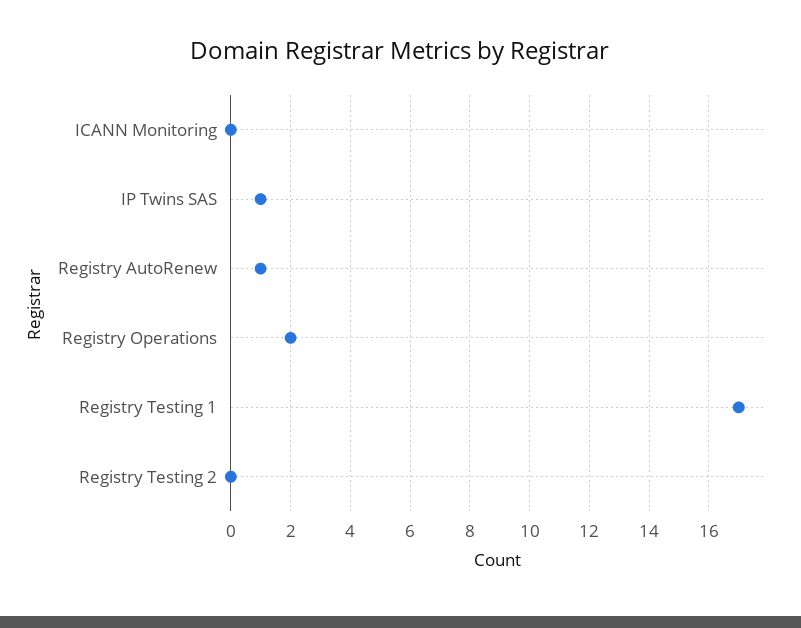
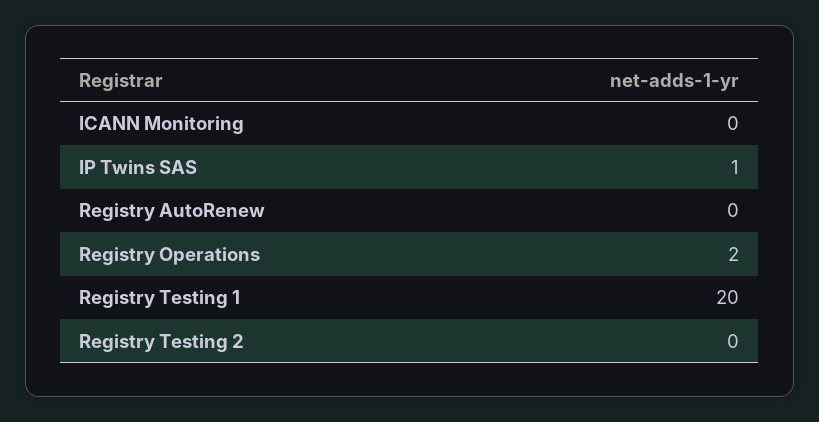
  {
    "ICANN Monitoring": 0,
    "IP Twins SAS": 1,
-   "Registry AutoRenew": 1,
+   "Registry AutoRenew": 0,
    "Registry Operations": 2,
-   "Registry Testing 1": 17,
+   "Registry Testing 1": 20,
    "Registry Testing 2": 0
  }

